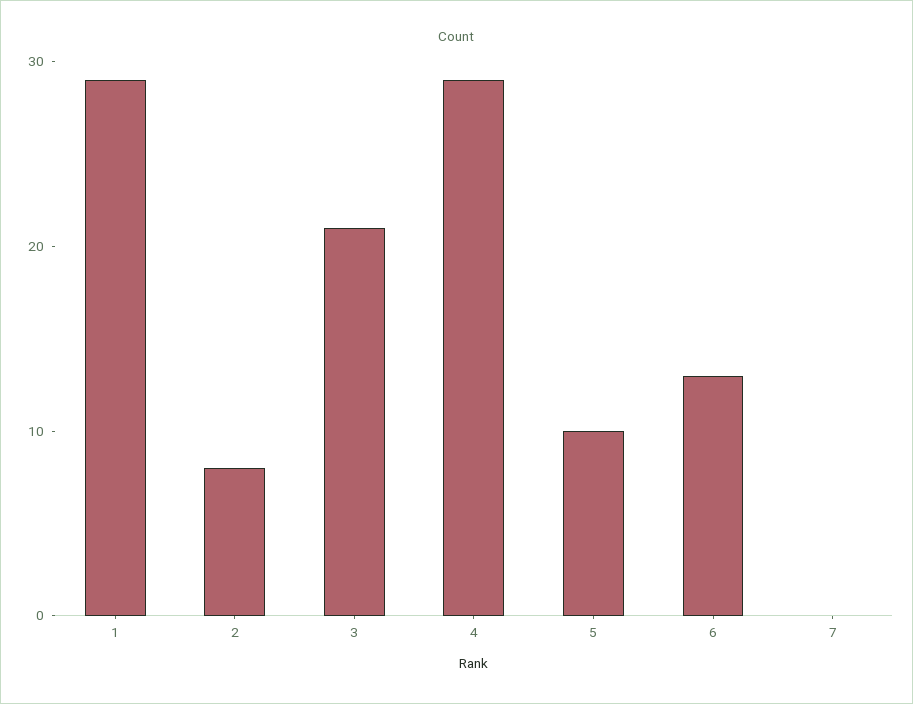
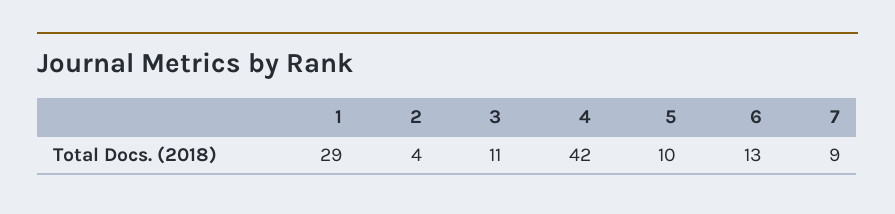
  {
    "1": 29,
-   "2": 8,
+   "2": 4,
-   "3": 21,
+   "3": 11,
-   "4": 29,
+   "4": 42,
    "5": 10,
    "6": 13,
-   "7": 0
+   "7": 9
  }

